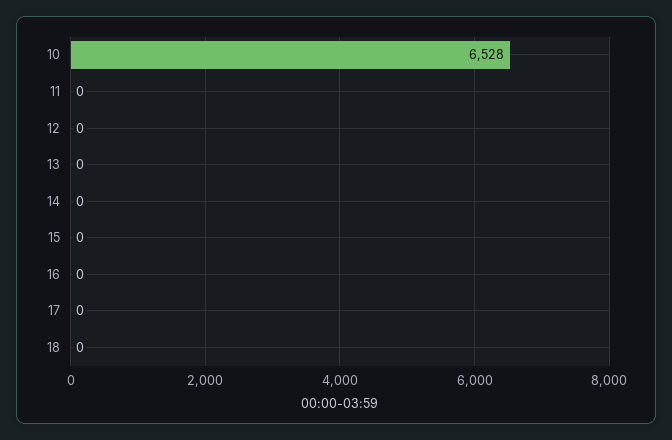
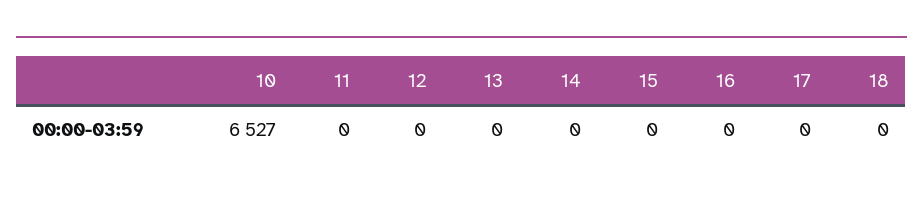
  {
-   "10": 6528,
+   "10": 6527,
    "11": 0,
    "12": 0,
    "13": 0,
    "14": 0,
    "15": 0,
    "16": 0,
    "17": 0,
    "18": 0
  }

